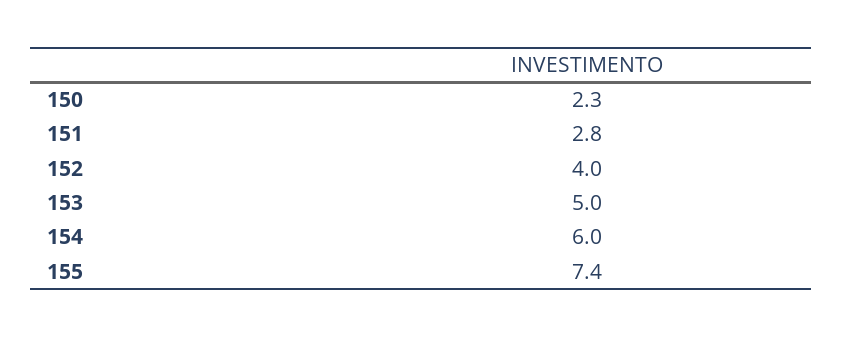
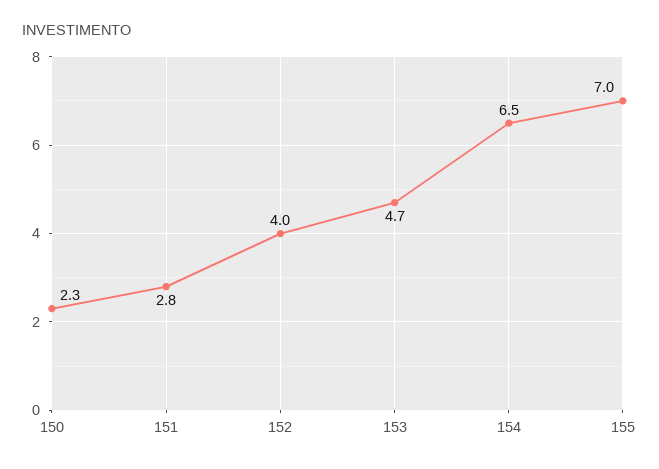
  {
    "150": 2.3,
    "151": 2.8,
    "152": 4,
-   "153": 5,
+   "153": 4.7,
-   "154": 6,
+   "154": 6.5,
-   "155": 7.4
+   "155": 7
  }

